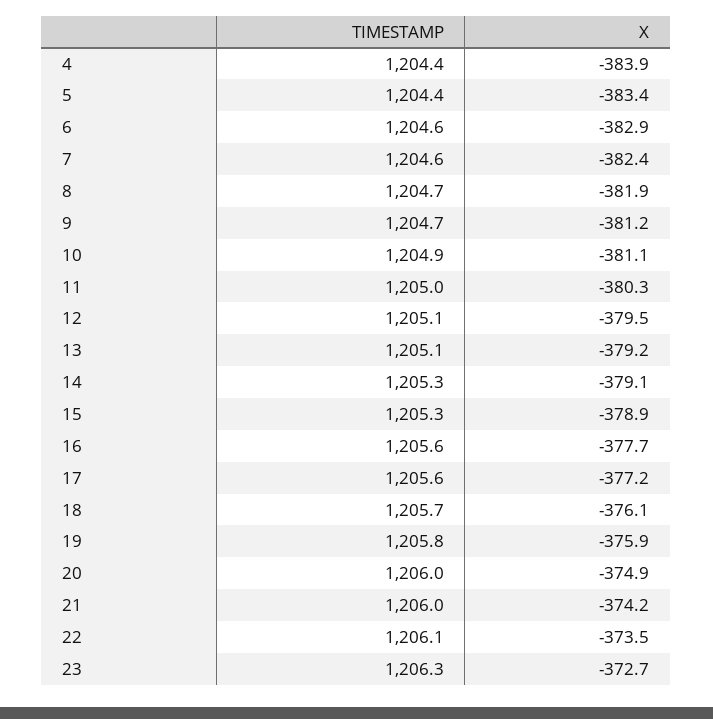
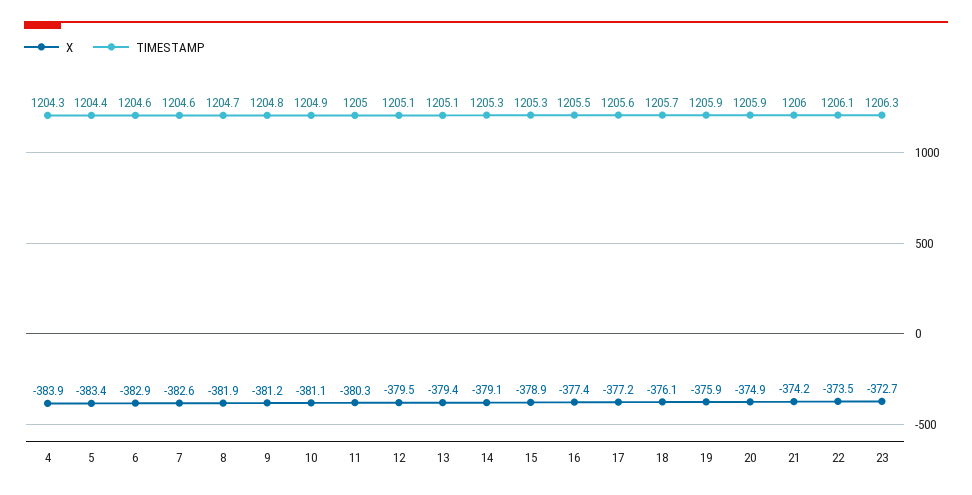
  {
    "TIMESTAMP": {
-     "4": 1204.4,
+     "4": 1204.3,
      "5": 1204.4,
      "6": 1204.6,
      "7": 1204.6,
      "8": 1204.7,
-     "9": 1204.7,
+     "9": 1204.8,
      "10": 1204.9,
      "11": 1205,
      "12": 1205.1,
      "13": 1205.1,
      "14": 1205.3,
      "15": 1205.3,
-     "16": 1205.6,
+     "16": 1205.5,
      "17": 1205.6,
      "18": 1205.7,
-     "19": 1205.8,
+     "19": 1205.9,
-     "20": 1206,
+     "20": 1205.9,
      "21": 1206,
      "22": 1206.1,
      "23": 1206.3
    },
    "X": {
      "4": -383.9,
      "5": -383.4,
      "6": -382.9,
-     "7": -382.4,
+     "7": -382.6,
      "8": -381.9,
      "9": -381.2,
      "10": -381.1,
      "11": -380.3,
      "12": -379.5,
-     "13": -379.2,
+     "13": -379.4,
      "14": -379.1,
      "15": -378.9,
-     "16": -377.7,
+     "16": -377.4,
      "17": -377.2,
      "18": -376.1,
      "19": -375.9,
      "20": -374.9,
      "21": -374.2,
      "22": -373.5,
      "23": -372.7
    }
  }

